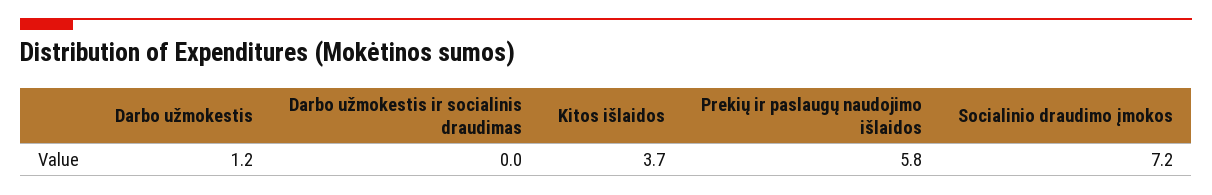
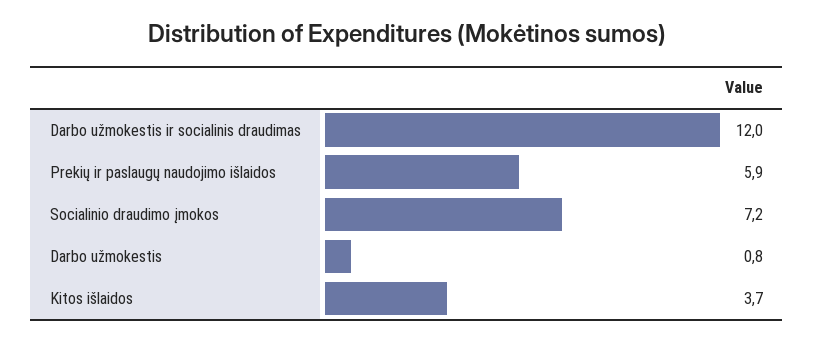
  {
-   "Darbo užmokestis": 1.2,
+   "Darbo užmokestis": 0.8,
-   "Darbo užmokestis ir socialinis draudimas": 0,
+   "Darbo užmokestis ir socialinis draudimas": 12,
    "Kitos išlaidos": 3.7,
-   "Prekių ir paslaugų naudojimo išlaidos": 5.8,
+   "Prekių ir paslaugų naudojimo išlaidos": 5.9,
    "Socialinio draudimo įmokos": 7.2
  }

